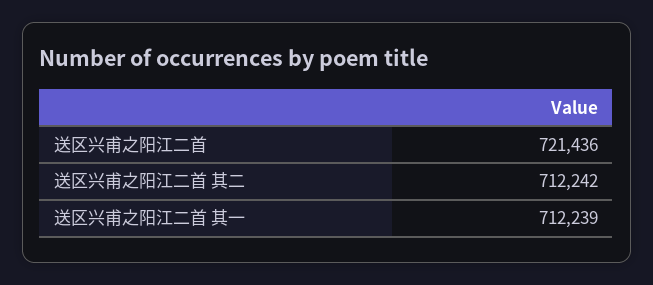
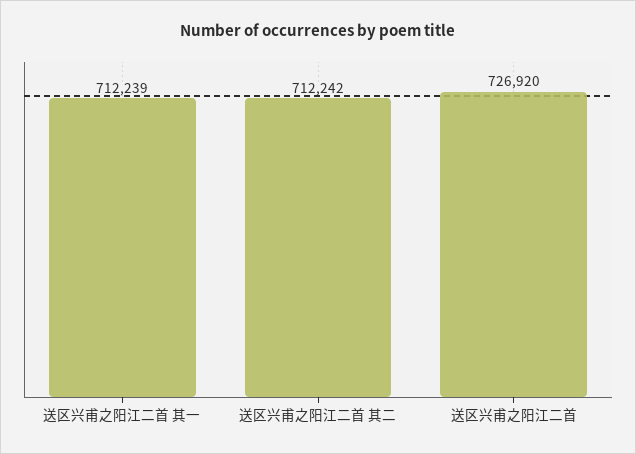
  {
-   "送区兴甫之阳江二首": 721436,
+   "送区兴甫之阳江二首": 726920,
    "送区兴甫之阳江二首 其二": 712242,
    "送区兴甫之阳江二首 其一": 712239
  }

